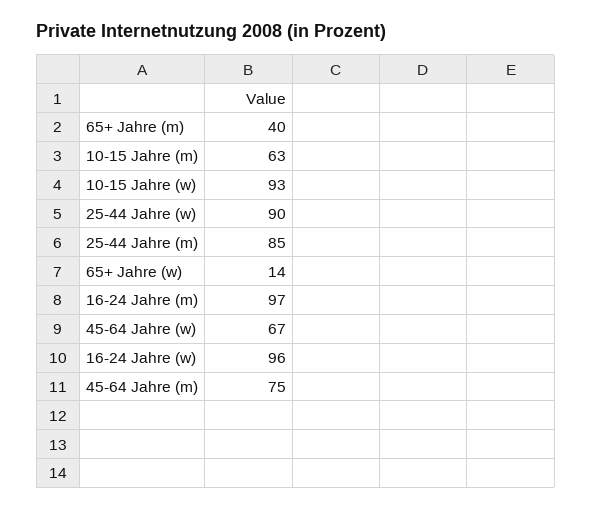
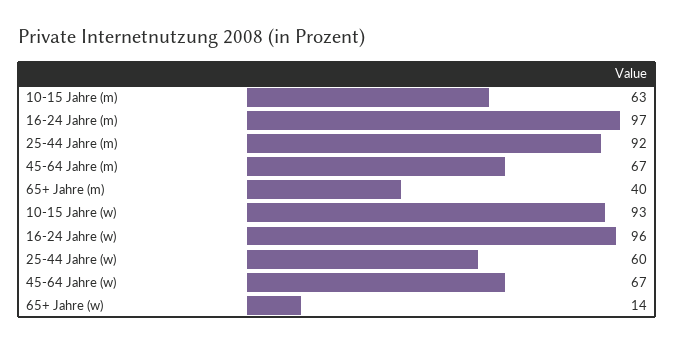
  {
    "65+ Jahre (m)": 40,
    "10-15 Jahre (m)": 63,
    "10-15 Jahre (w)": 93,
-   "25-44 Jahre (w)": 90,
+   "25-44 Jahre (w)": 60,
-   "25-44 Jahre (m)": 85,
+   "25-44 Jahre (m)": 92,
    "65+ Jahre (w)": 14,
    "16-24 Jahre (m)": 97,
    "45-64 Jahre (w)": 67,
    "16-24 Jahre (w)": 96,
-   "45-64 Jahre (m)": 75
+   "45-64 Jahre (m)": 67
  }

